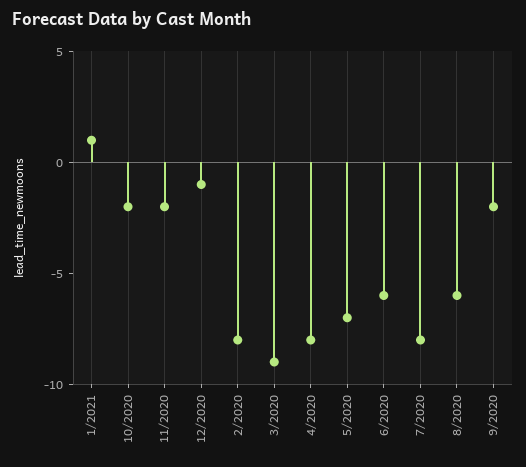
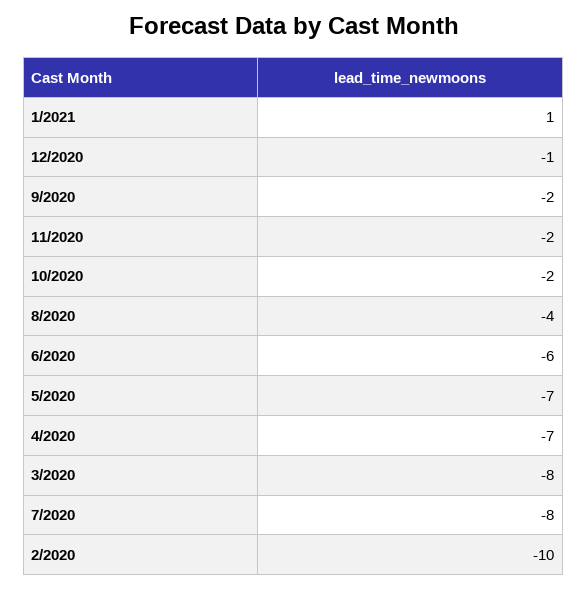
  {
    "1/2021": 1,
    "10/2020": -2,
    "11/2020": -2,
    "12/2020": -1,
-   "2/2020": -8,
+   "2/2020": -10,
-   "3/2020": -9,
+   "3/2020": -8,
-   "4/2020": -8,
+   "4/2020": -7,
    "5/2020": -7,
    "6/2020": -6,
    "7/2020": -8,
-   "8/2020": -6,
+   "8/2020": -4,
    "9/2020": -2
  }

